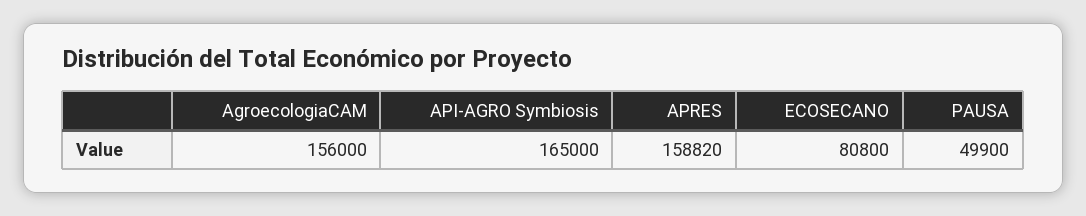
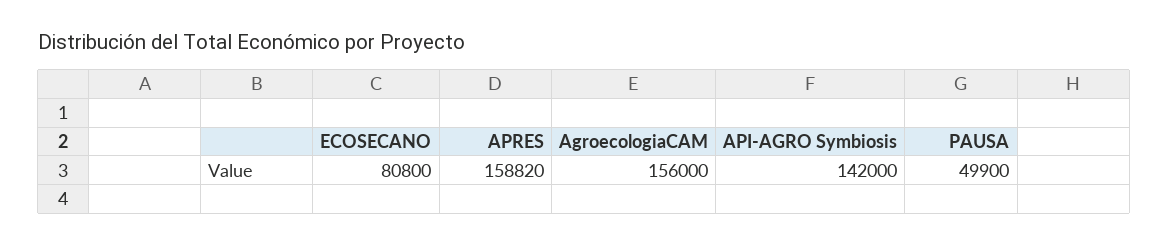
  {
    "AgroecologiaCAM": 156000,
-   "API-AGRO Symbiosis": 165000,
+   "API-AGRO Symbiosis": 142000,
    "APRES": 158820,
    "ECOSECANO": 80800,
    "PAUSA": 49900
  }

